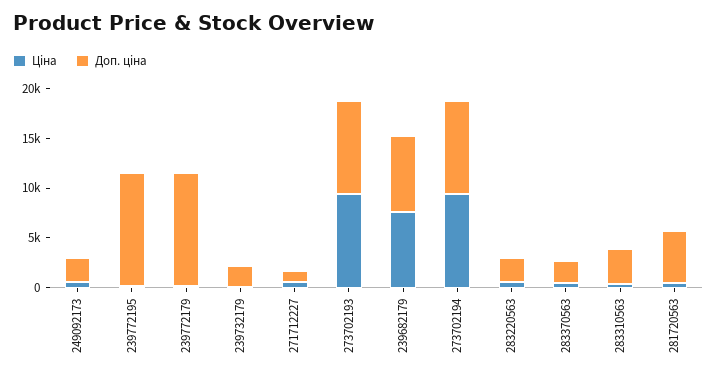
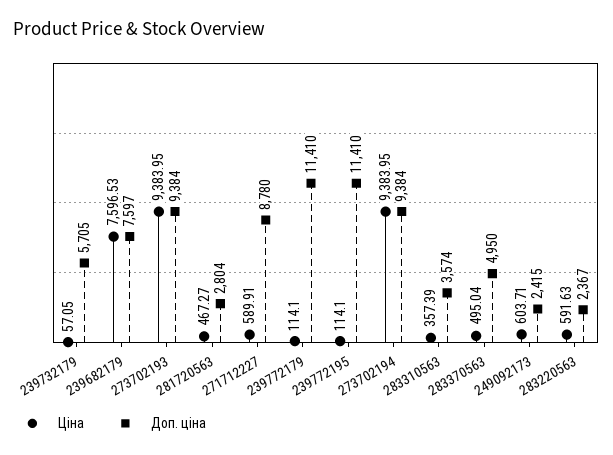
  {
    "Ціна": {
      "249092173": 603.71,
      "239772195": 114.1,
      "239772179": 114.1,
      "239732179": 57.05,
      "271712227": 589.91,
      "273702193": 9383.95,
      "239682179": 7596.53,
      "273702194": 9383.95,
      "283220563": 591.63,
      "283370563": 495.04,
      "283310563": 357.39,
      "281720563": 467.27
    },
    "Доп. ціна": {
      "249092173": 2415,
      "239772195": 11410,
      "239772179": 11410,
-     "239732179": 2000,
+     "239732179": 5705,
-     "271712227": 1000,
+     "271712227": 8780,
      "273702193": 9384,
      "239682179": 7597,
      "273702194": 9384,
      "283220563": 2367,
-     "283370563": 2000,
+     "283370563": 4950,
      "283310563": 3574,
-     "281720563": 5000
+     "281720563": 2804
    }
  }

